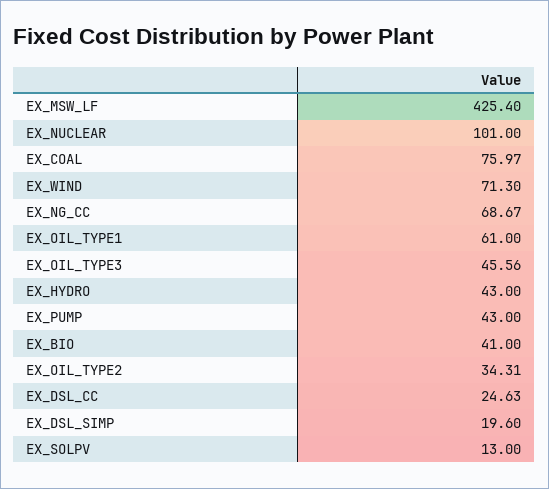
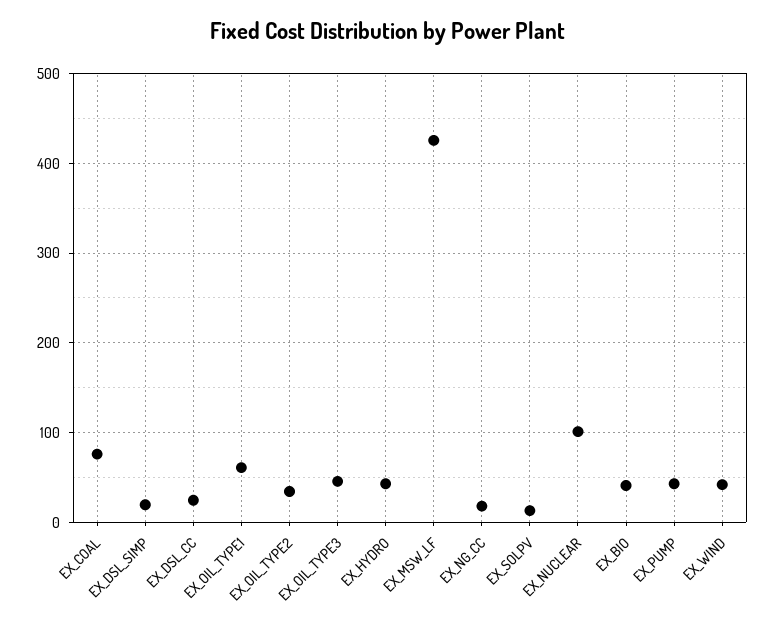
  {
    "EX_MSW_LF": 425.4,
    "EX_NUCLEAR": 101,
    "EX_COAL": 75.97,
-   "EX_WIND": 71.3,
+   "EX_WIND": 40,
-   "EX_NG_CC": 68.67,
+   "EX_NG_CC": 20,
    "EX_OIL_TYPE1": 61,
    "EX_OIL_TYPE3": 45.56,
    "EX_HYDRO": 43,
    "EX_PUMP": 43,
    "EX_BIO": 41,
    "EX_OIL_TYPE2": 34.31,
    "EX_DSL_CC": 24.63,
    "EX_DSL_SIMP": 19.6,
    "EX_SOLPV": 13
  }

